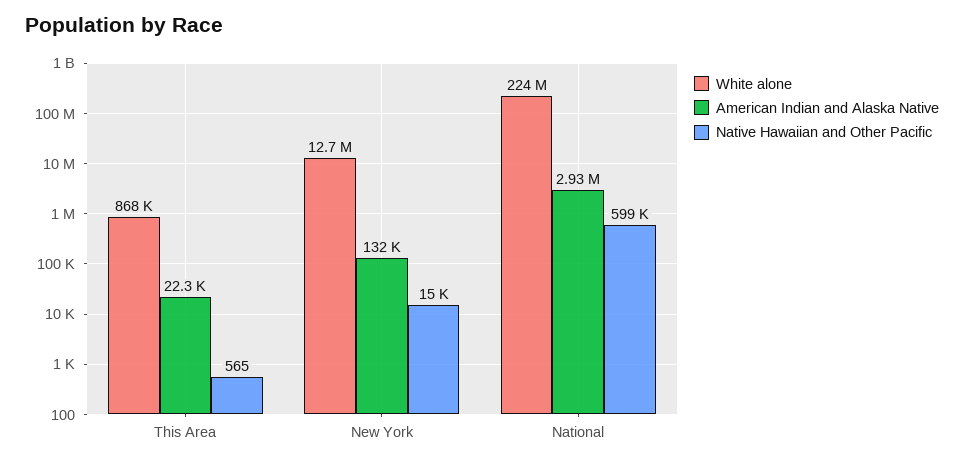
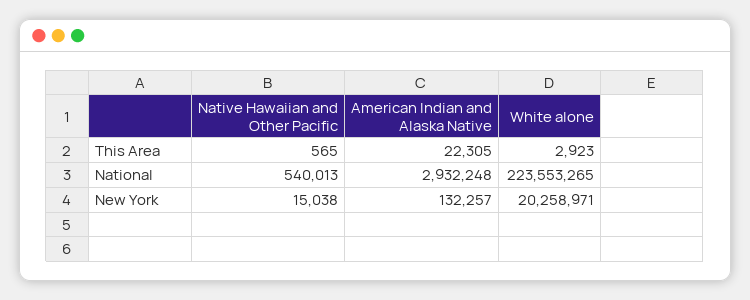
  {
    "White alone": {
-     "This Area": 868000,
+     "This Area": 2923,
-     "New York": 12700000,
+     "New York": 20258971,
      "National": 223553265
    },
    "American Indian and Alaska Native": {
      "This Area": 22305,
      "New York": 132257,
      "National": 2932248
    },
    "Native Hawaiian and Other Pacific": {
      "This Area": 565,
      "New York": 15038,
-     "National": 599000
+     "National": 540013
    }
  }

